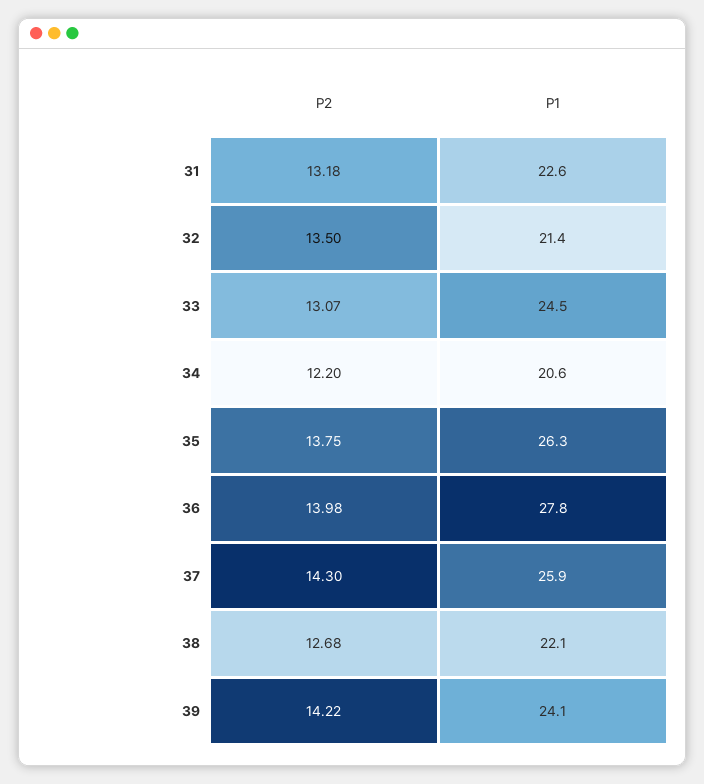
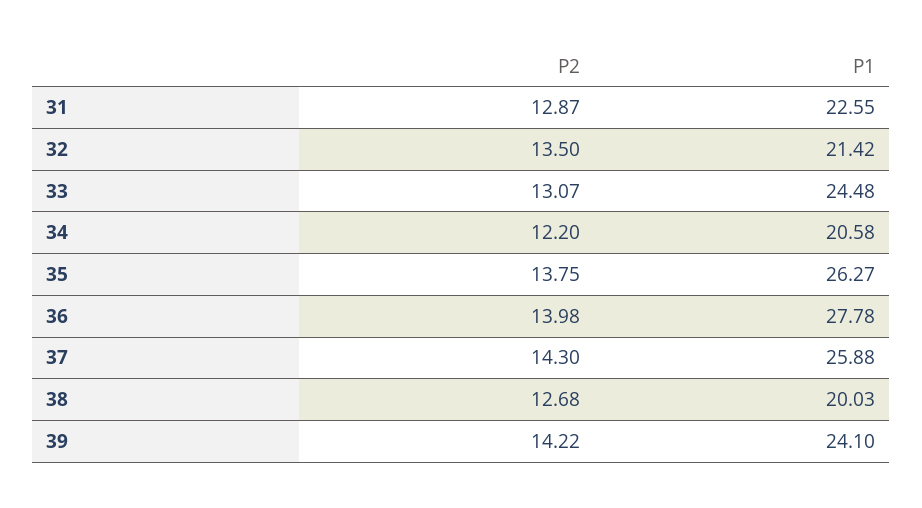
  {
    "P2": {
-     "31": 13.18,
+     "31": 12.87,
      "32": 13.5,
      "33": 13.07,
      "34": 12.2,
      "35": 13.75,
      "36": 13.98,
      "37": 14.3,
      "38": 12.68,
      "39": 14.22
    },
    "P1": {
      "31": 22.55,
      "32": 21.42,
      "33": 24.48,
      "34": 20.58,
      "35": 26.27,
      "36": 27.78,
      "37": 25.88,
-     "38": 22.1,
+     "38": 20.03,
      "39": 24.1
    }
  }

